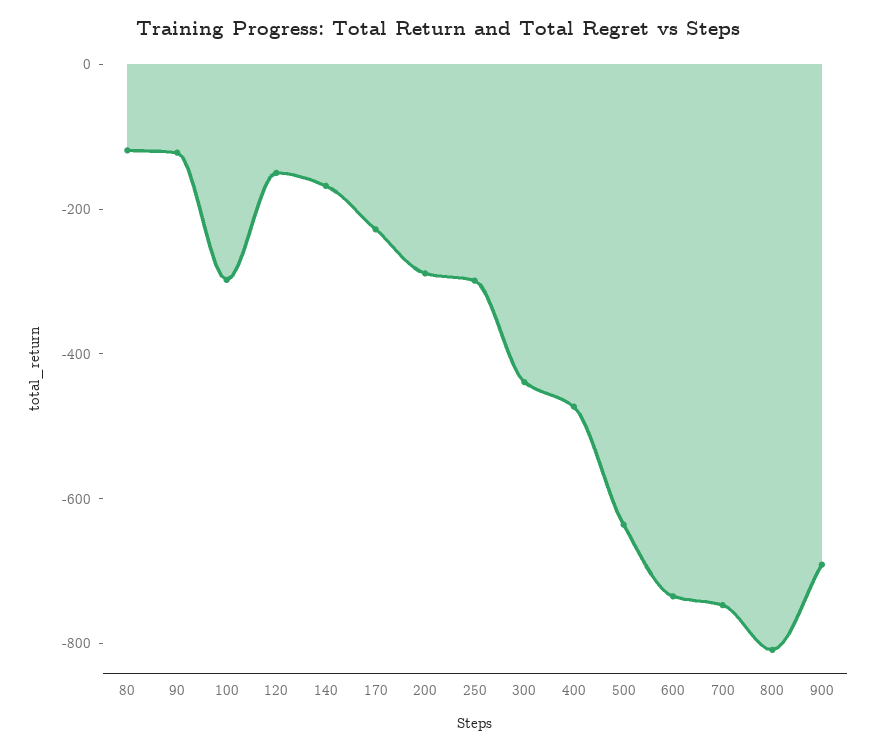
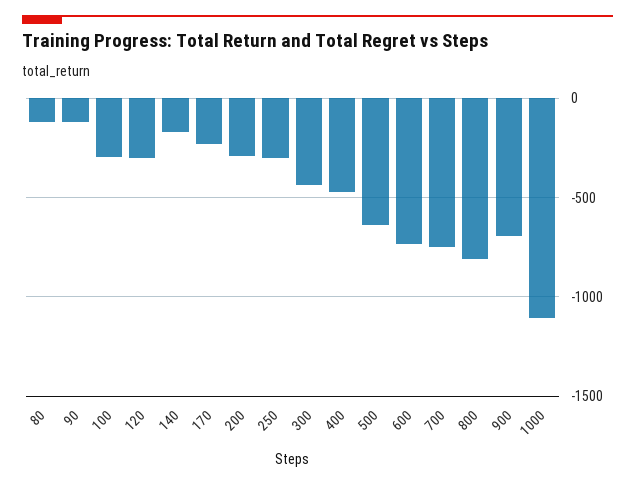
  {
    "80": -100,
    "90": -100,
    "100": -300,
-   "120": -150,
+   "120": -300,
    "140": -150,
    "170": -250,
    "200": -300,
    "250": -300,
    "300": -450,
    "400": -450,
    "500": -650,
    "600": -750,
    "700": -750,
    "800": -800,
-   "900": -700
+   "900": -700,
+   "1000": -1100
  }

